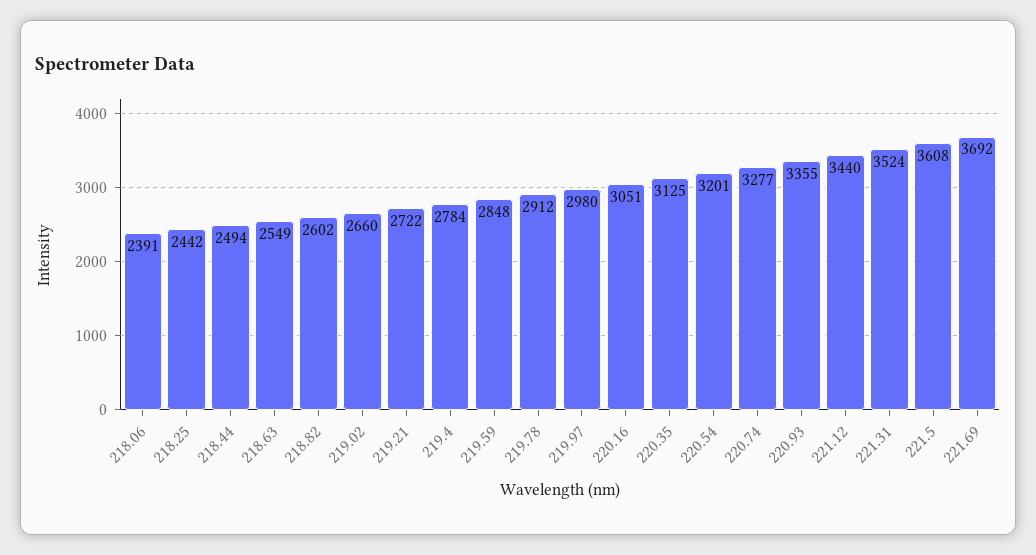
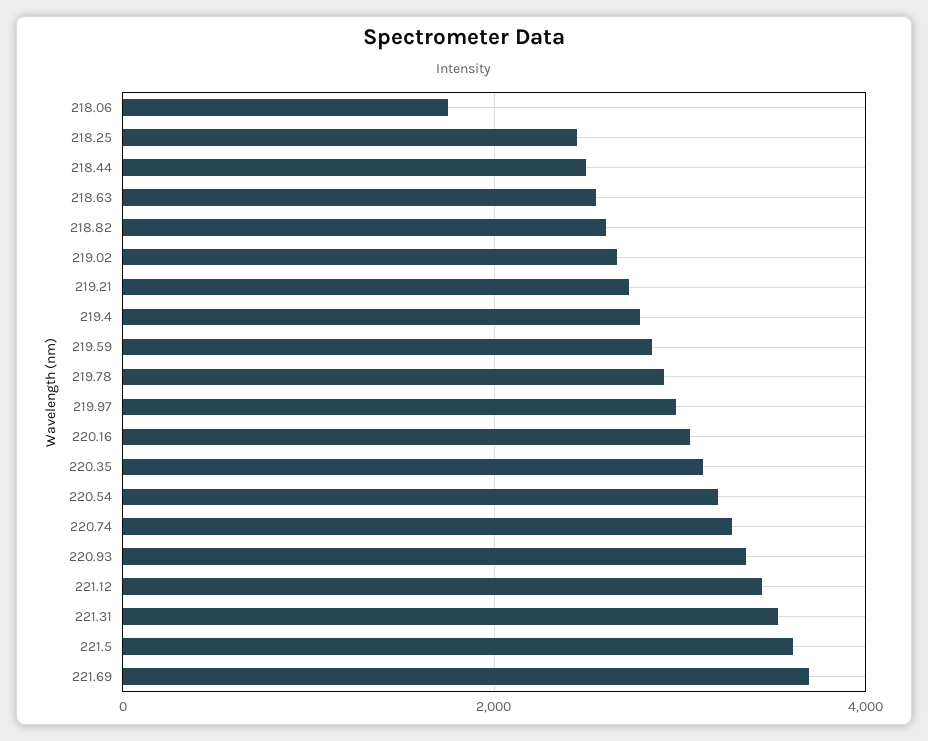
  {
-   "218.06": 2391,
+   "218.06": 1800,
    "218.25": 2442,
    "218.44": 2494,
    "218.63": 2549,
    "218.82": 2602,
    "219.02": 2660,
    "219.21": 2722,
    "219.4": 2784,
    "219.59": 2848,
    "219.78": 2912,
    "219.97": 2980,
    "220.16": 3051,
    "220.35": 3125,
    "220.54": 3201,
    "220.74": 3277,
    "220.93": 3355,
    "221.12": 3440,
    "221.31": 3524,
    "221.5": 3608,
    "221.69": 3692
  }

